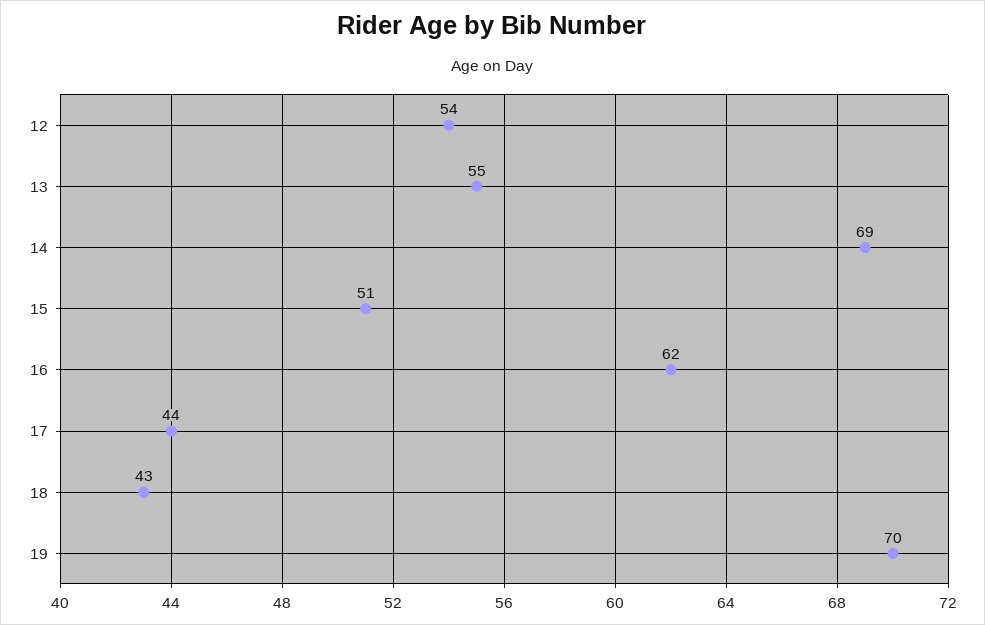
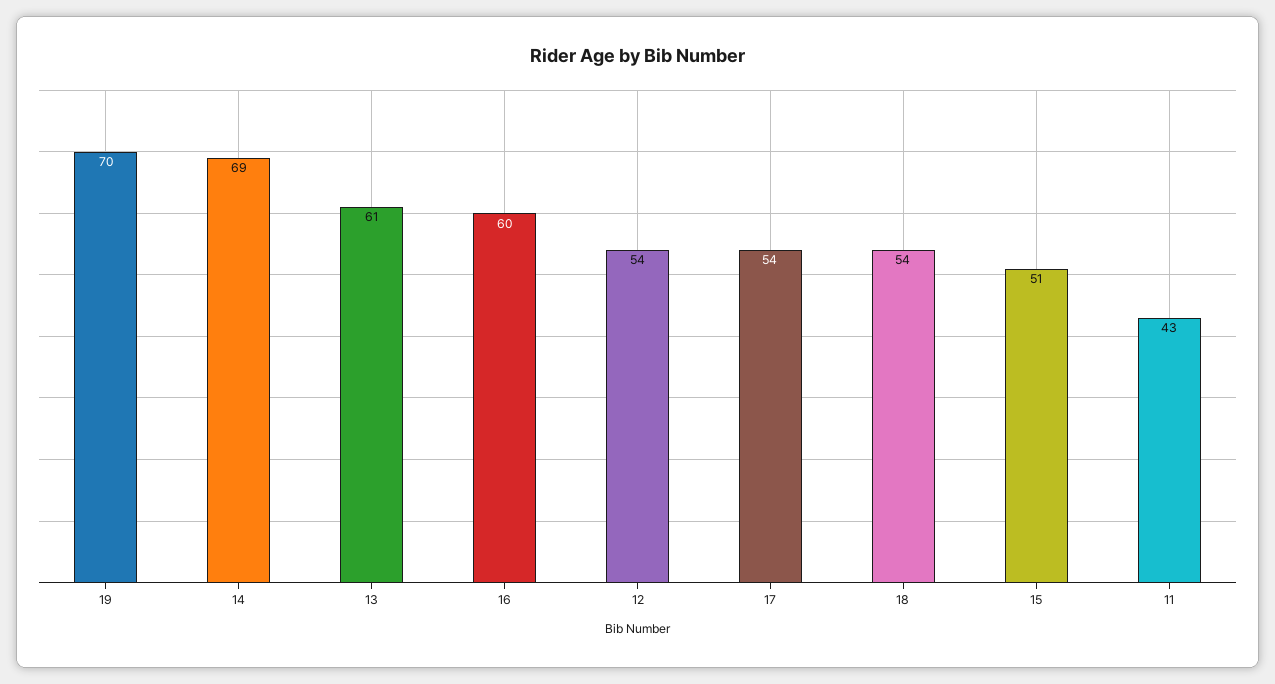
  {
    "12": 54,
-   "13": 55,
+   "13": 61,
    "14": 69,
    "15": 51,
-   "16": 62,
+   "16": 60,
-   "17": 44,
+   "17": 54,
-   "18": 43,
+   "18": 54,
-   "19": 70
+   "19": 70,
+   "11": 43
  }

